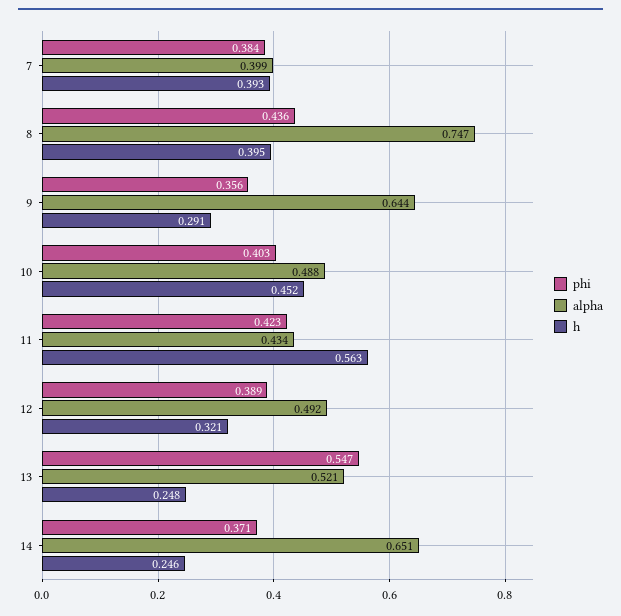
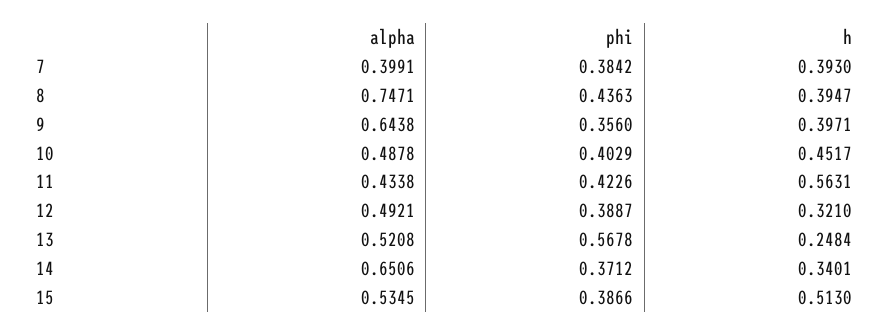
  {
    "phi": {
      "7": 0.3842,
      "8": 0.4363,
      "9": 0.356,
      "10": 0.4029,
      "11": 0.4226,
      "12": 0.3887,
-     "13": 0.547,
+     "13": 0.5678,
-     "14": 0.3712
+     "14": 0.3712,
+     "15": 0.3866
    },
    "alpha": {
      "7": 0.3991,
      "8": 0.7471,
      "9": 0.6438,
      "10": 0.4878,
      "11": 0.4338,
      "12": 0.4921,
      "13": 0.5208,
-     "14": 0.6506
+     "14": 0.6506,
+     "15": 0.5345
    },
    "h": {
      "7": 0.393,
      "8": 0.3947,
-     "9": 0.291,
+     "9": 0.3971,
      "10": 0.4517,
      "11": 0.5631,
      "12": 0.321,
      "13": 0.2484,
-     "14": 0.246
+     "14": 0.3401,
+     "15": 0.513
    }
  }

